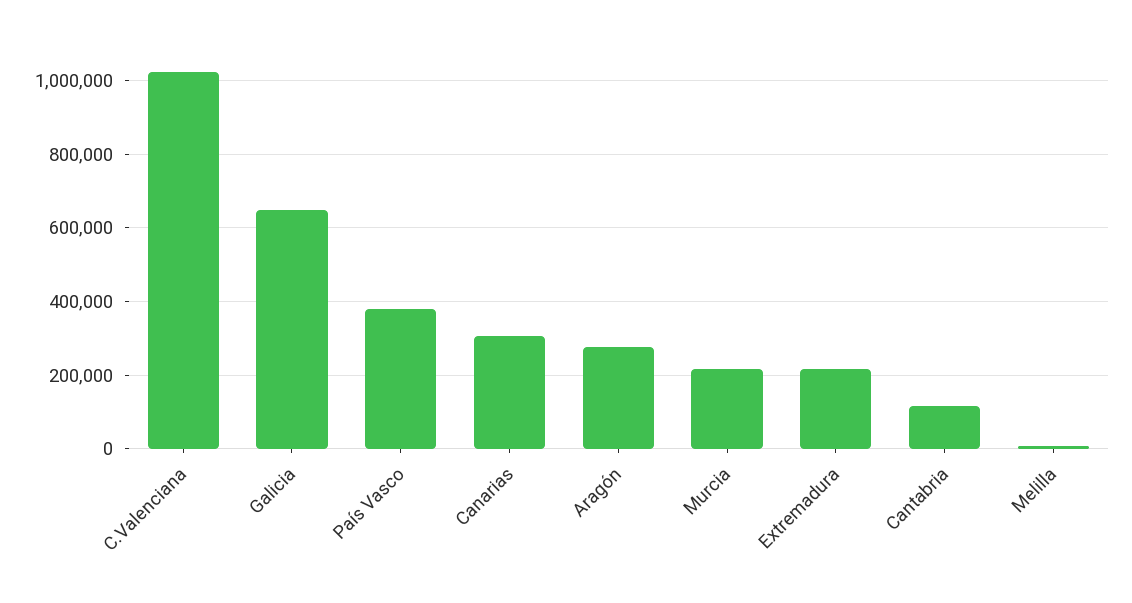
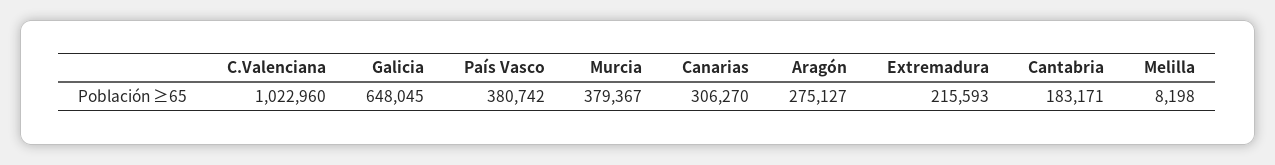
  {
    "C.Valenciana": 1022960,
    "Galicia": 648045,
    "País Vasco": 380742,
    "Canarias": 306270,
    "Aragón": 275127,
-   "Murcia": 220000,
+   "Murcia": 379367,
    "Extremadura": 215593,
-   "Cantabria": 120000,
+   "Cantabria": 183171,
    "Melilla": 8198
  }

